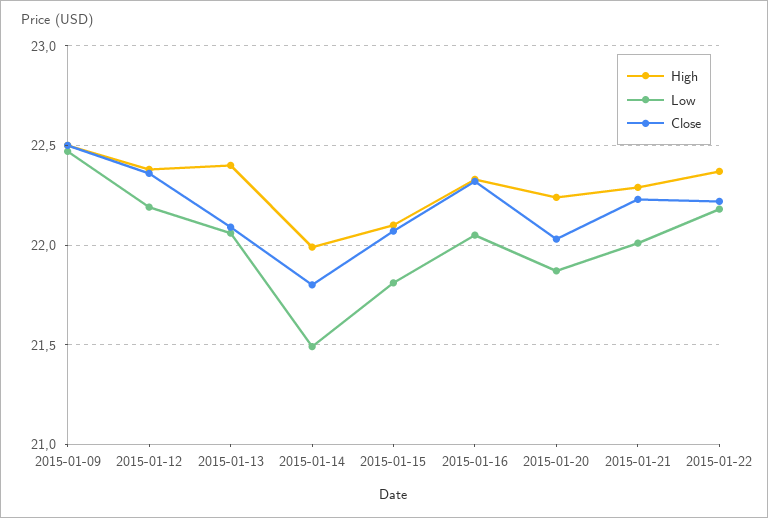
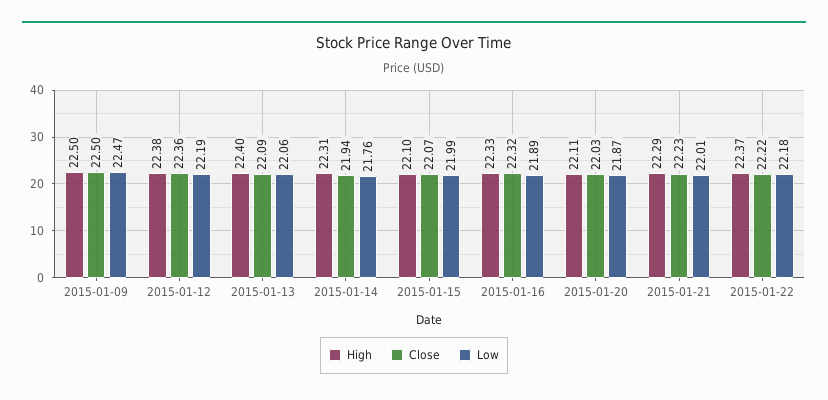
  {
    "High": {
      "2015-01-09": 22.5,
      "2015-01-12": 22.38,
      "2015-01-13": 22.4,
-     "2015-01-14": 22,
+     "2015-01-14": 22.31,
      "2015-01-15": 22.1,
      "2015-01-16": 22.33,
-     "2015-01-20": 22.25,
+     "2015-01-20": 22.11,
      "2015-01-21": 22.29,
      "2015-01-22": 22.37
    },
    "Low": {
      "2015-01-09": 22.47,
      "2015-01-12": 22.19,
      "2015-01-13": 22.06,
-     "2015-01-14": 21.5,
+     "2015-01-14": 21.76,
-     "2015-01-15": 21.8,
+     "2015-01-15": 21.99,
-     "2015-01-16": 22.05,
+     "2015-01-16": 21.89,
      "2015-01-20": 21.87,
      "2015-01-21": 22.01,
      "2015-01-22": 22.18
    },
    "Close": {
      "2015-01-09": 22.5,
      "2015-01-12": 22.36,
      "2015-01-13": 22.09,
-     "2015-01-14": 21.8,
+     "2015-01-14": 21.94,
      "2015-01-15": 22.07,
      "2015-01-16": 22.32,
      "2015-01-20": 22.03,
      "2015-01-21": 22.23,
      "2015-01-22": 22.22
    }
  }

